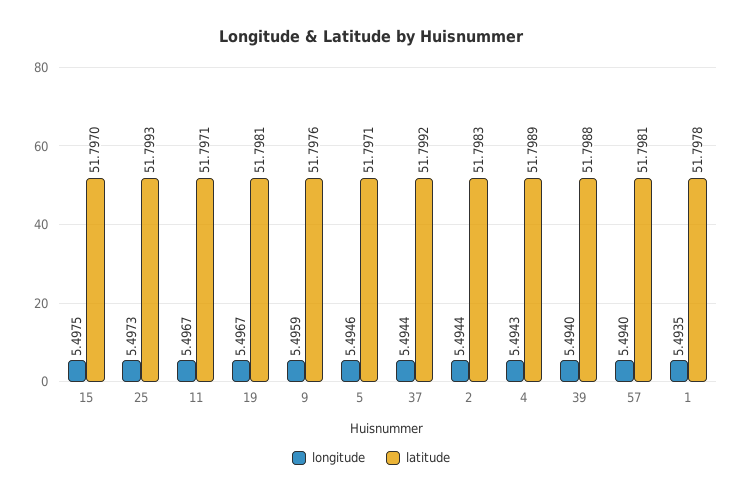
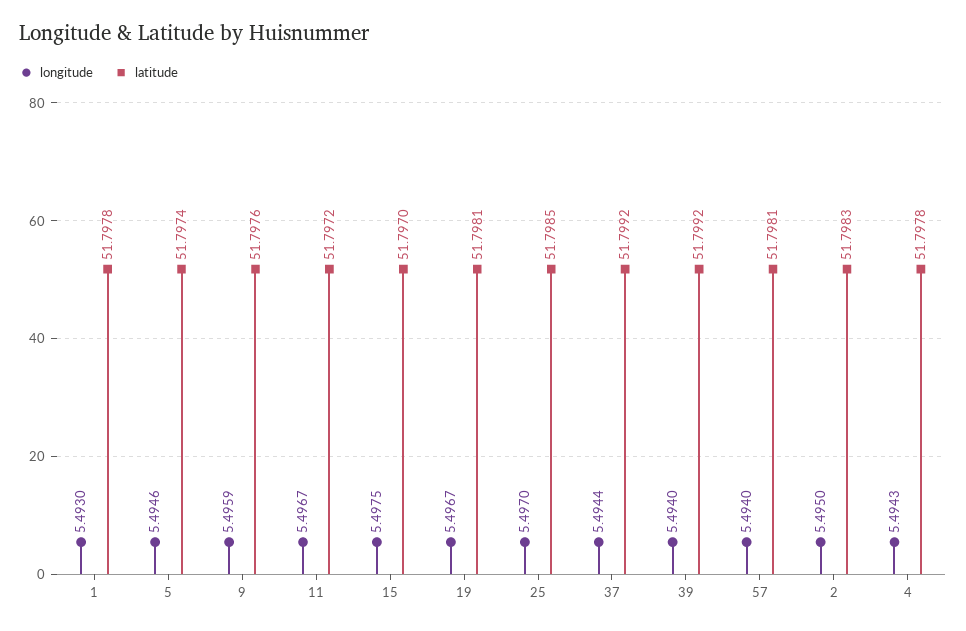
  {
    "longitude": {
      "15": 5.4975,
-     "25": 5.4973,
+     "25": 5.497,
      "11": 5.4967,
      "19": 5.4967,
      "9": 5.4959,
      "5": 5.4946,
      "37": 5.4944,
-     "2": 5.4944,
+     "2": 5.495,
      "4": 5.4943,
      "39": 5.494,
      "57": 5.494,
-     "1": 5.4935
+     "1": 5.493
    },
    "latitude": {
      "15": 51.797,
-     "25": 51.7993,
+     "25": 51.7985,
-     "11": 51.7971,
+     "11": 51.7972,
      "19": 51.7981,
      "9": 51.7976,
-     "5": 51.7971,
+     "5": 51.7974,
      "37": 51.7992,
      "2": 51.7983,
-     "4": 51.7989,
+     "4": 51.7978,
-     "39": 51.7988,
+     "39": 51.7992,
      "57": 51.7981,
      "1": 51.7978
    }
  }

